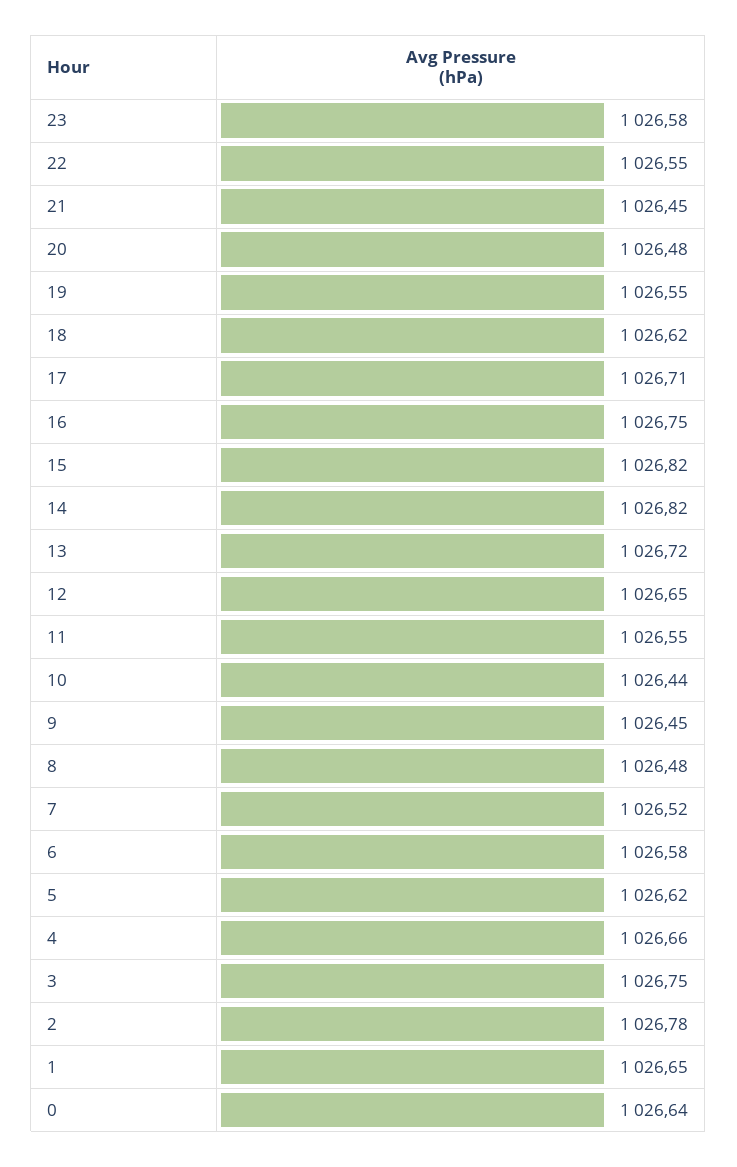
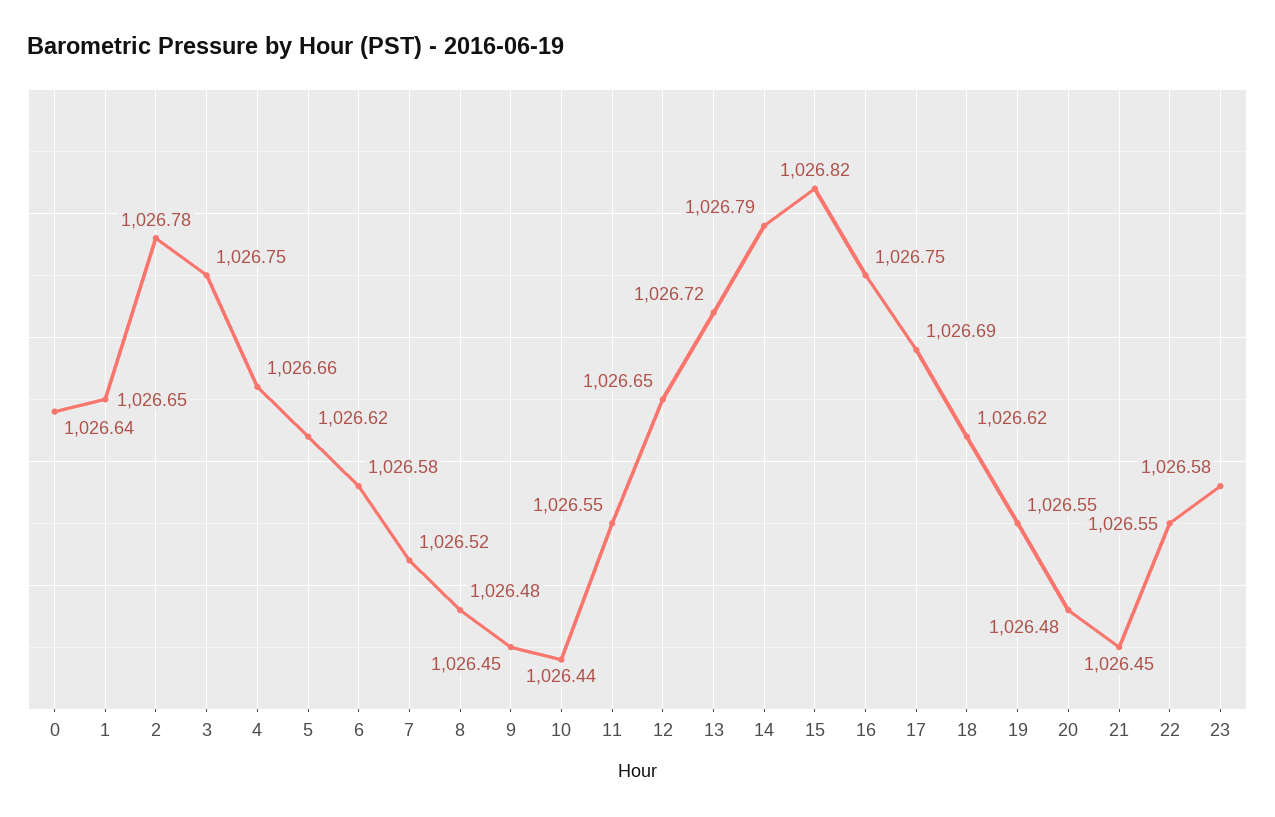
  {
    "23": 1026.58,
    "22": 1026.55,
    "21": 1026.45,
    "20": 1026.48,
    "19": 1026.55,
    "18": 1026.62,
-   "17": 1026.71,
+   "17": 1026.69,
    "16": 1026.75,
    "15": 1026.82,
-   "14": 1026.82,
+   "14": 1026.79,
    "13": 1026.72,
    "12": 1026.65,
    "11": 1026.55,
    "10": 1026.44,
    "9": 1026.45,
    "8": 1026.48,
    "7": 1026.52,
    "6": 1026.58,
    "5": 1026.62,
    "4": 1026.66,
    "3": 1026.75,
    "2": 1026.78,
    "1": 1026.65,
    "0": 1026.64
  }

